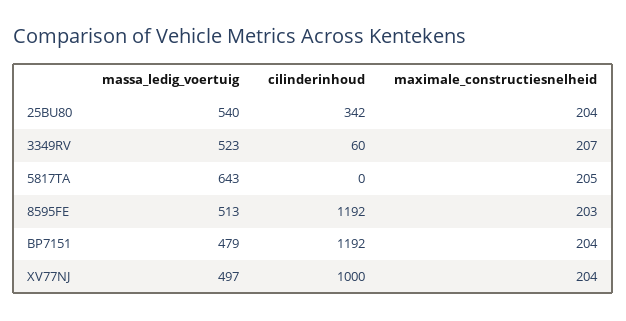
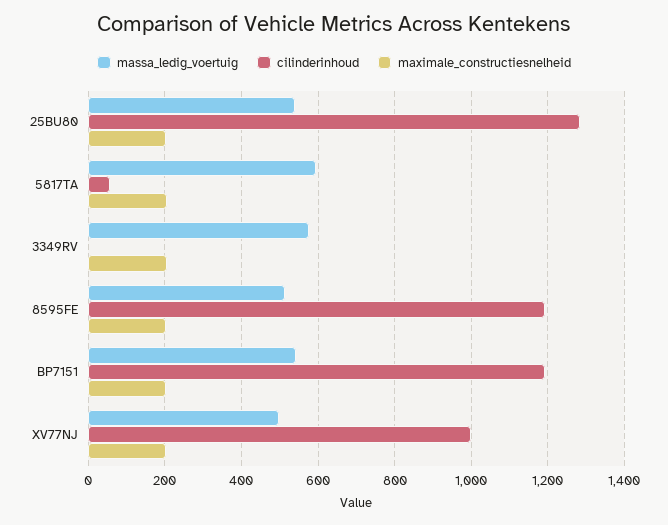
  {
    "massa_ledig_voertuig": {
      "25BU80": 540,
-     "3349RV": 523,
+     "3349RV": 580,
-     "5817TA": 643,
+     "5817TA": 600,
      "8595FE": 513,
-     "BP7151": 479,
+     "BP7151": 540,
      "XV77NJ": 497
    },
    "cilinderinhoud": {
-     "25BU80": 342,
+     "25BU80": 1280,
-     "3349RV": 60,
+     "3349RV": 0,
-     "5817TA": 0,
+     "5817TA": 60,
      "8595FE": 1192,
      "BP7151": 1192,
      "XV77NJ": 1000
    },
    "maximale_constructiesnelheid": {
      "25BU80": 204,
      "3349RV": 207,
      "5817TA": 205,
      "8595FE": 203,
      "BP7151": 204,
      "XV77NJ": 204
    }
  }

